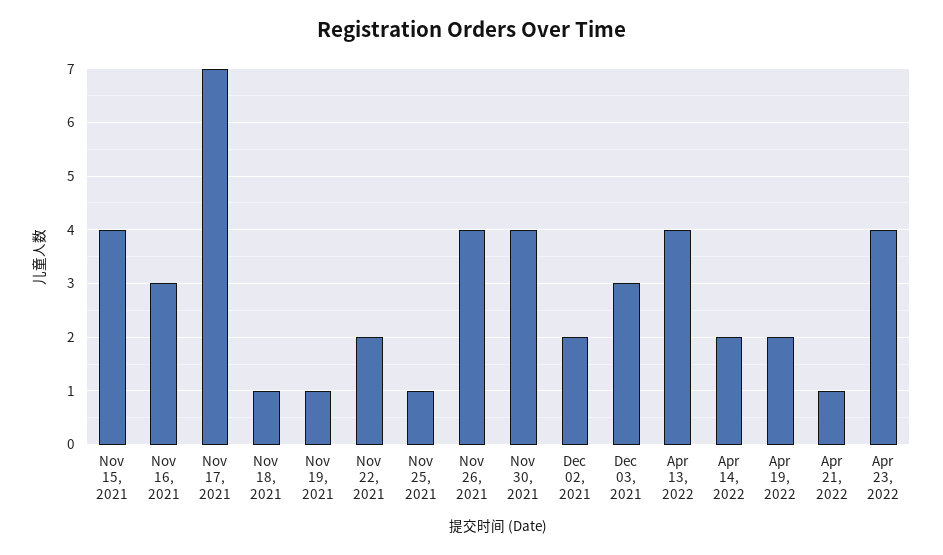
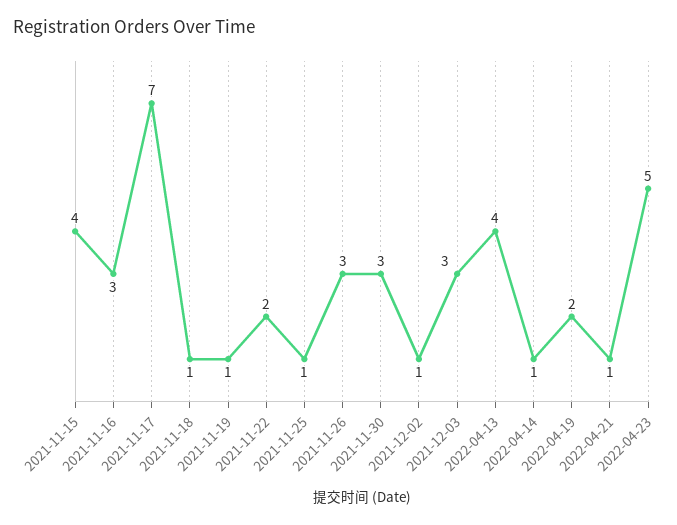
  {
    "Nov 15, 2021": 4,
    "Nov 16, 2021": 3,
    "Nov 17, 2021": 7,
    "Nov 18, 2021": 1,
    "Nov 19, 2021": 1,
    "Nov 22, 2021": 2,
    "Nov 25, 2021": 1,
-   "Nov 26, 2021": 4,
+   "Nov 26, 2021": 3,
-   "Nov 30, 2021": 4,
+   "Nov 30, 2021": 3,
-   "Dec 02, 2021": 2,
+   "Dec 02, 2021": 1,
    "Dec 03, 2021": 3,
    "Apr 13, 2022": 4,
-   "Apr 14, 2022": 2,
+   "Apr 14, 2022": 1,
    "Apr 19, 2022": 2,
    "Apr 21, 2022": 1,
-   "Apr 23, 2022": 4
+   "Apr 23, 2022": 5
  }

